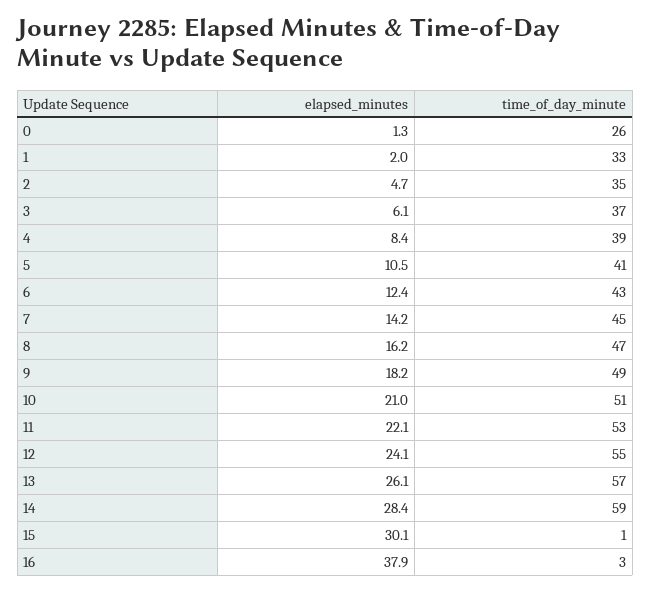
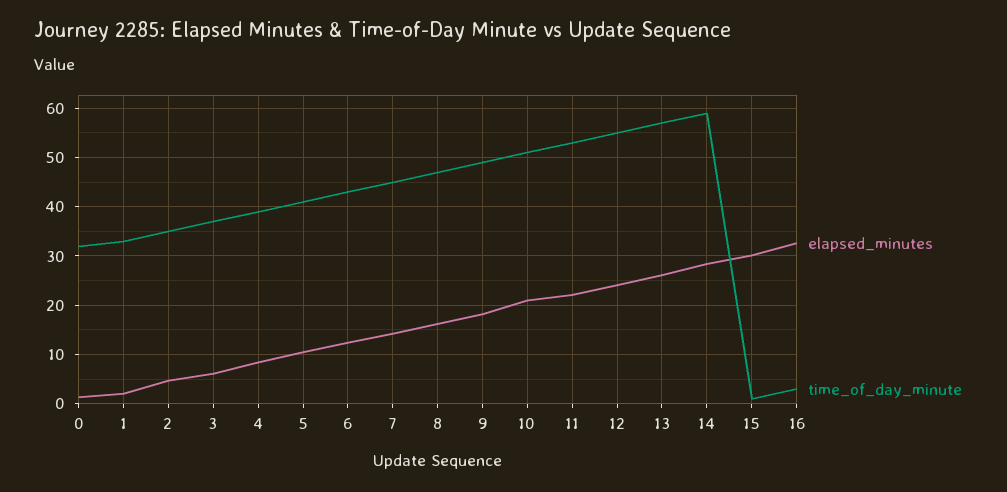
  {
    "elapsed_minutes": {
      "0": 1.3,
      "1": 2,
      "2": 4.7,
      "3": 6.1,
      "4": 8.4,
      "5": 10.5,
      "6": 12.4,
      "7": 14.2,
      "8": 16.2,
      "9": 18.2,
      "10": 21,
      "11": 22.1,
      "12": 24.1,
      "13": 26.1,
      "14": 28.4,
      "15": 30.1,
-     "16": 37.9
+     "16": 32
    },
    "time_of_day_minute": {
-     "0": 26,
+     "0": 32,
      "1": 33,
      "2": 35,
      "3": 37,
      "4": 39,
      "5": 41,
      "6": 43,
      "7": 45,
      "8": 47,
      "9": 49,
      "10": 51,
      "11": 53,
      "12": 55,
      "13": 57,
      "14": 59,
      "15": 1,
      "16": 3
    }
  }

